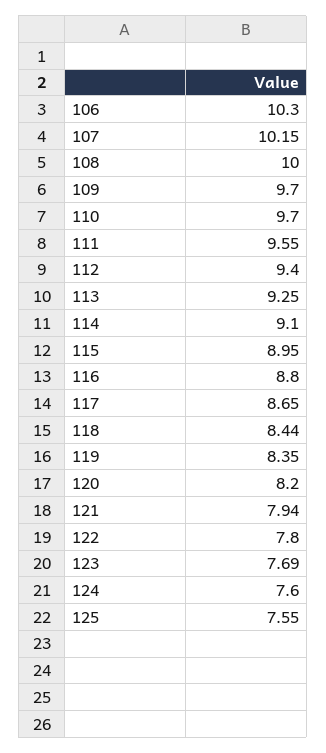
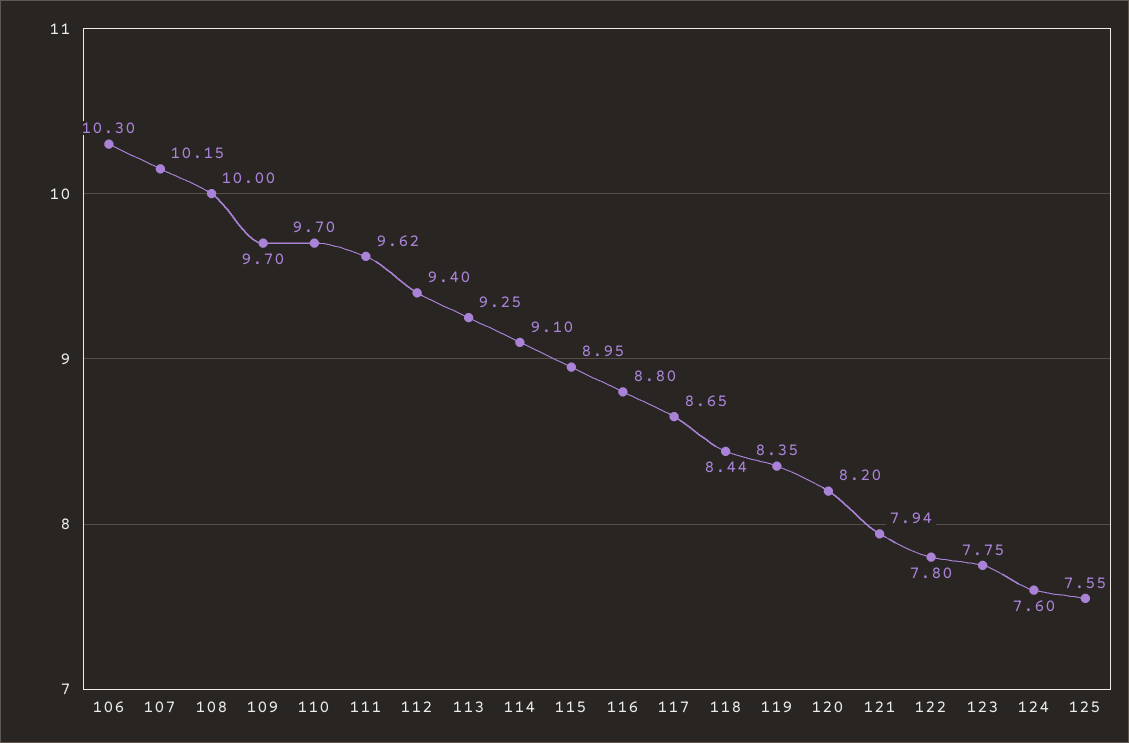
  {
    "106": 10.3,
    "107": 10.15,
    "108": 10,
    "109": 9.7,
    "110": 9.7,
-   "111": 9.55,
+   "111": 9.62,
    "112": 9.4,
    "113": 9.25,
    "114": 9.1,
    "115": 8.95,
    "116": 8.8,
    "117": 8.65,
    "118": 8.44,
    "119": 8.35,
    "120": 8.2,
    "121": 7.94,
    "122": 7.8,
-   "123": 7.69,
+   "123": 7.75,
    "124": 7.6,
    "125": 7.55
  }

